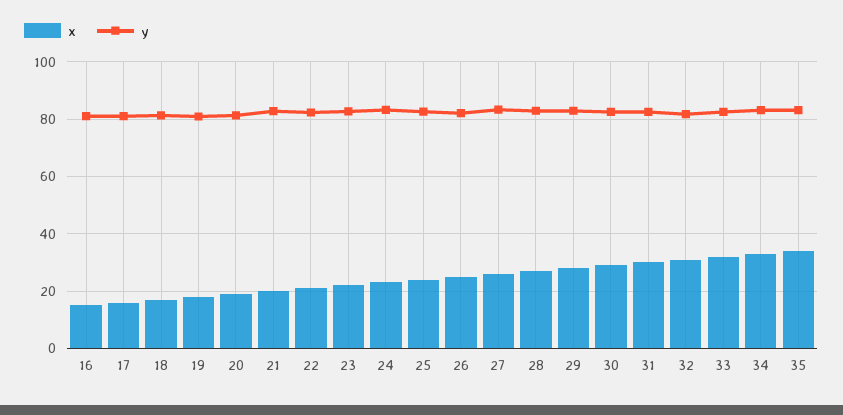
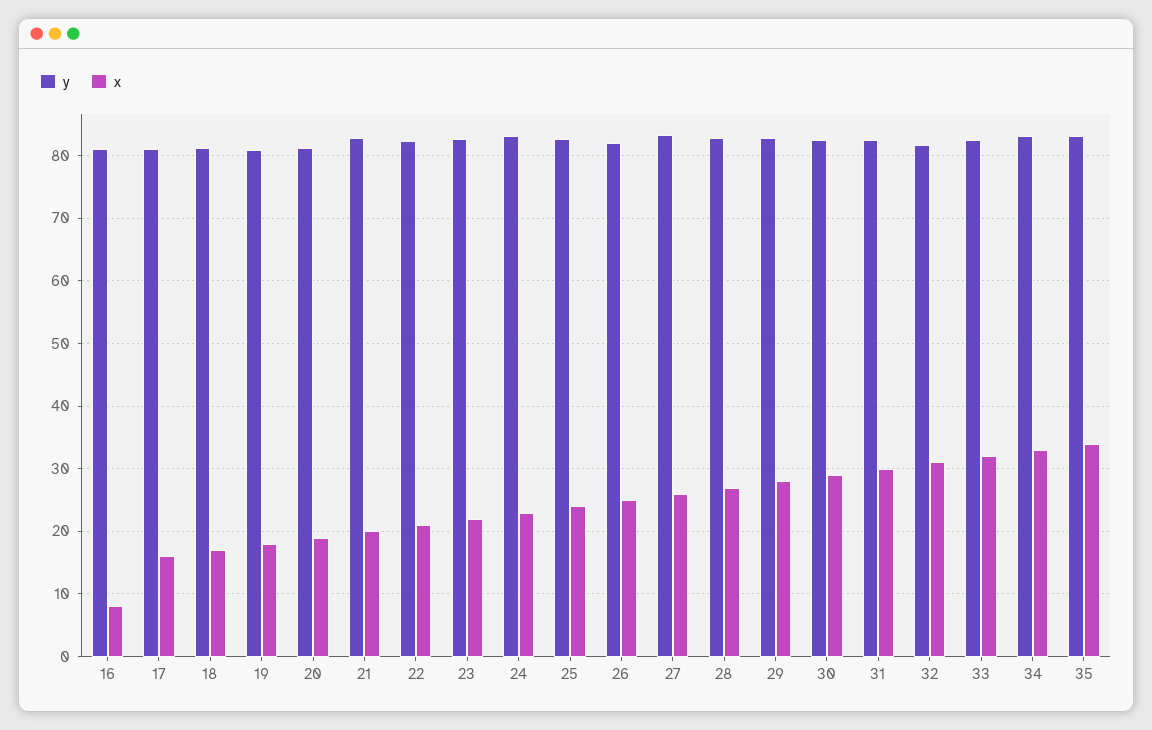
  {
    "x": {
-     "16": 15,
+     "16": 8,
      "17": 16,
      "18": 17,
      "19": 18,
      "20": 19,
      "21": 20,
      "22": 21,
      "23": 22,
      "24": 23,
      "25": 24,
      "26": 25,
      "27": 26,
      "28": 27,
      "29": 28,
      "30": 29,
      "31": 30,
      "32": 31,
      "33": 32,
      "34": 33,
      "35": 34
    },
    "y": {
      "16": 81,
      "17": 81,
      "18": 81,
      "19": 81,
      "20": 81,
      "21": 83,
      "22": 82,
      "23": 83,
      "24": 83,
      "25": 83,
      "26": 82,
      "27": 83,
      "28": 83,
      "29": 83,
      "30": 83,
      "31": 83,
      "32": 82,
      "33": 83,
      "34": 83,
      "35": 83
    }
  }

